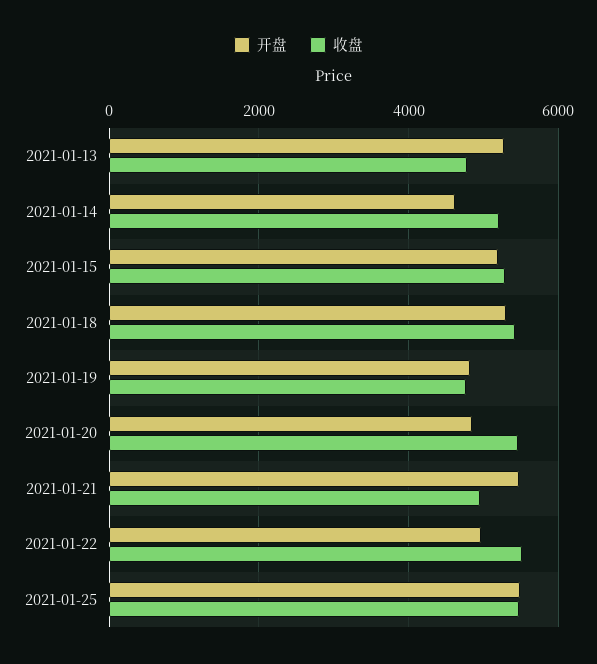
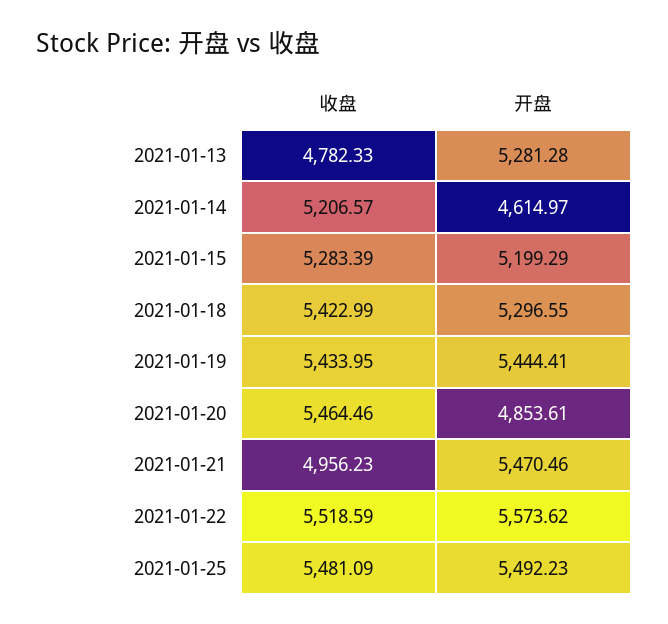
  {
    "开盘": {
      "2021-01-13": 5281.28,
      "2021-01-14": 4614.97,
      "2021-01-15": 5199.29,
      "2021-01-18": 5296.55,
-     "2021-01-19": 4800,
+     "2021-01-19": 5444.41,
      "2021-01-20": 4853.61,
      "2021-01-21": 5470.46,
-     "2021-01-22": 5000,
+     "2021-01-22": 5573.62,
      "2021-01-25": 5492.23
    },
    "收盘": {
      "2021-01-13": 4782.33,
      "2021-01-14": 5206.57,
      "2021-01-15": 5283.39,
      "2021-01-18": 5422.99,
-     "2021-01-19": 4800,
+     "2021-01-19": 5433.95,
      "2021-01-20": 5464.46,
      "2021-01-21": 4956.23,
      "2021-01-22": 5518.59,
      "2021-01-25": 5481.09
    }
  }

